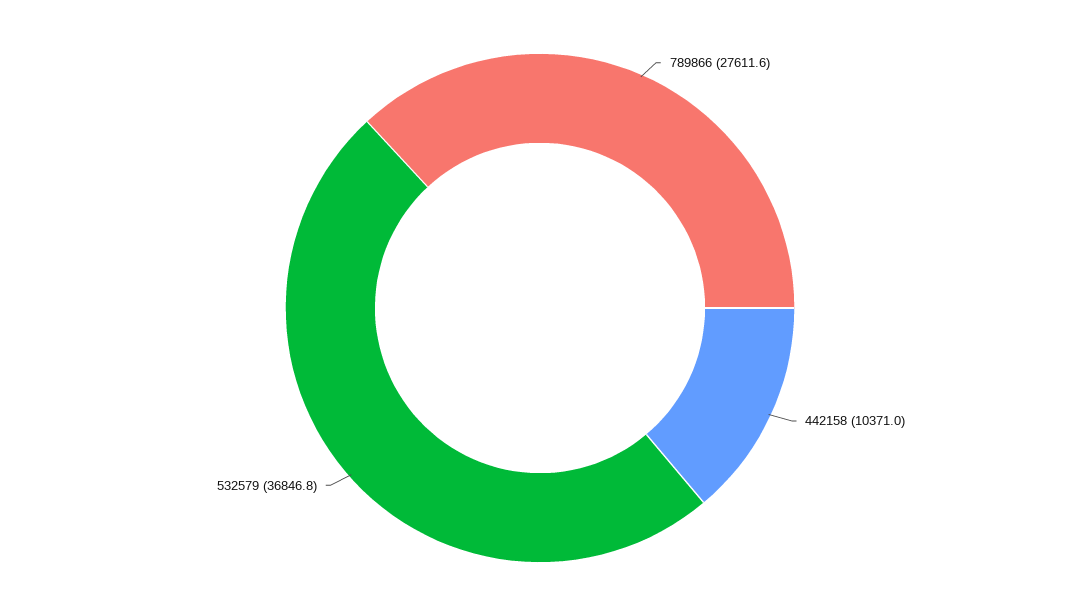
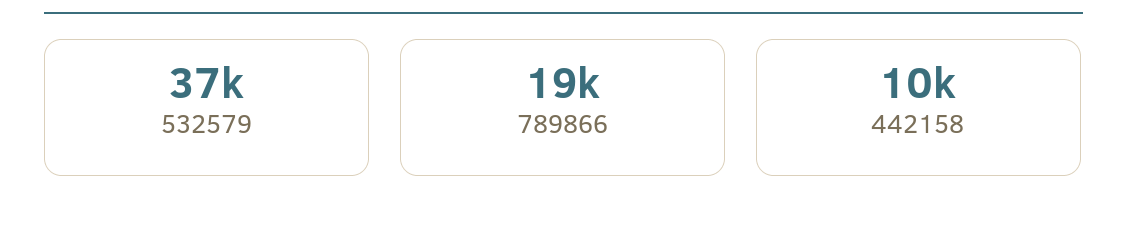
  {
-   "789866": 27611.6,
+   "789866": 19000,
    "442158": 10371,
    "532579": 36846.8
  }

